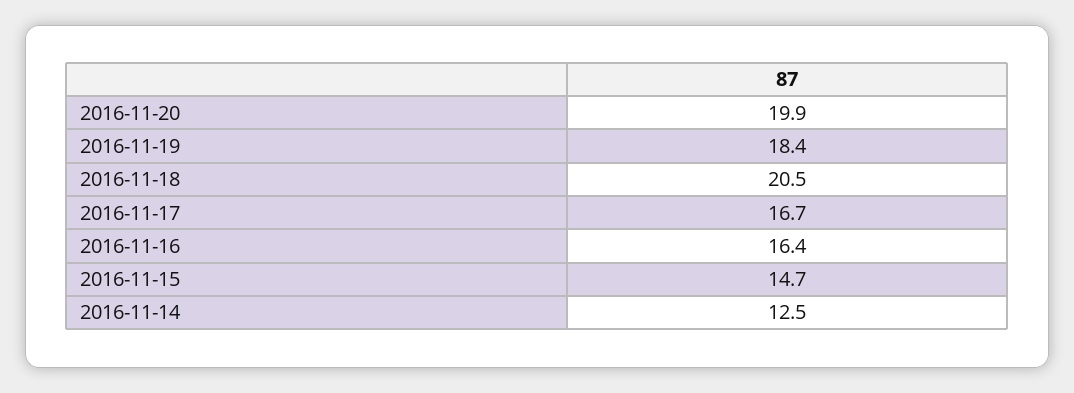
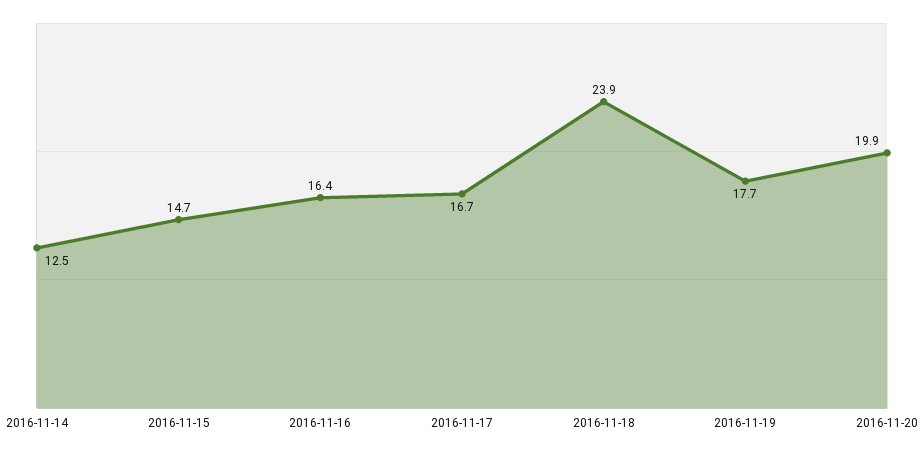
  {
    "2016-11-20": 19.9,
-   "2016-11-19": 18.4,
+   "2016-11-19": 17.7,
-   "2016-11-18": 20.5,
+   "2016-11-18": 23.9,
    "2016-11-17": 16.7,
    "2016-11-16": 16.4,
    "2016-11-15": 14.7,
    "2016-11-14": 12.5
  }

